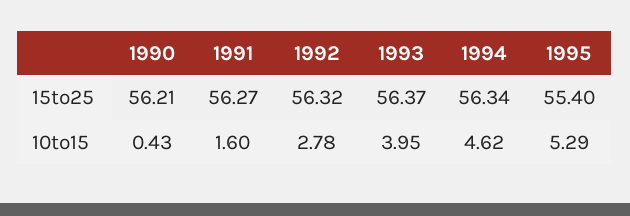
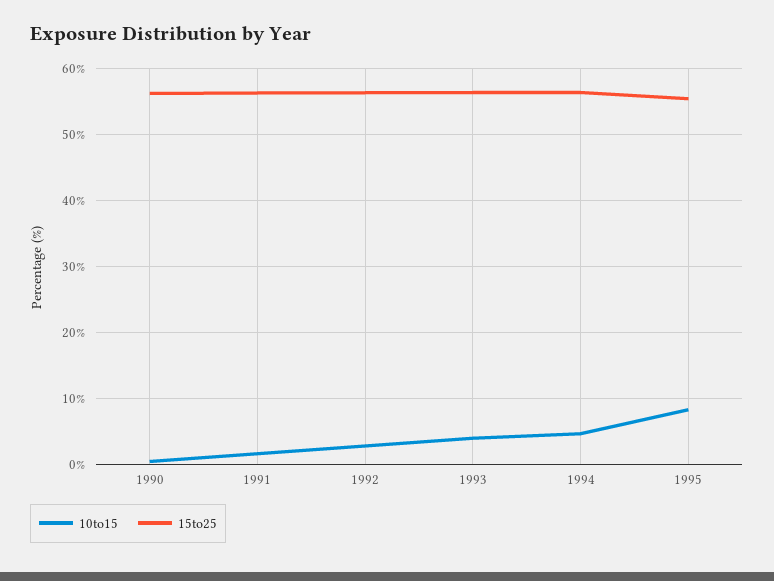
  {
    "15to25": {
      "1990": 56.21,
      "1991": 56.27,
      "1992": 56.32,
      "1993": 56.37,
      "1994": 56.34,
      "1995": 55.4
    },
    "10to15": {
      "1990": 0.43,
      "1991": 1.6,
      "1992": 2.78,
      "1993": 3.95,
      "1994": 4.62,
-     "1995": 5.29
+     "1995": 8
    }
  }

